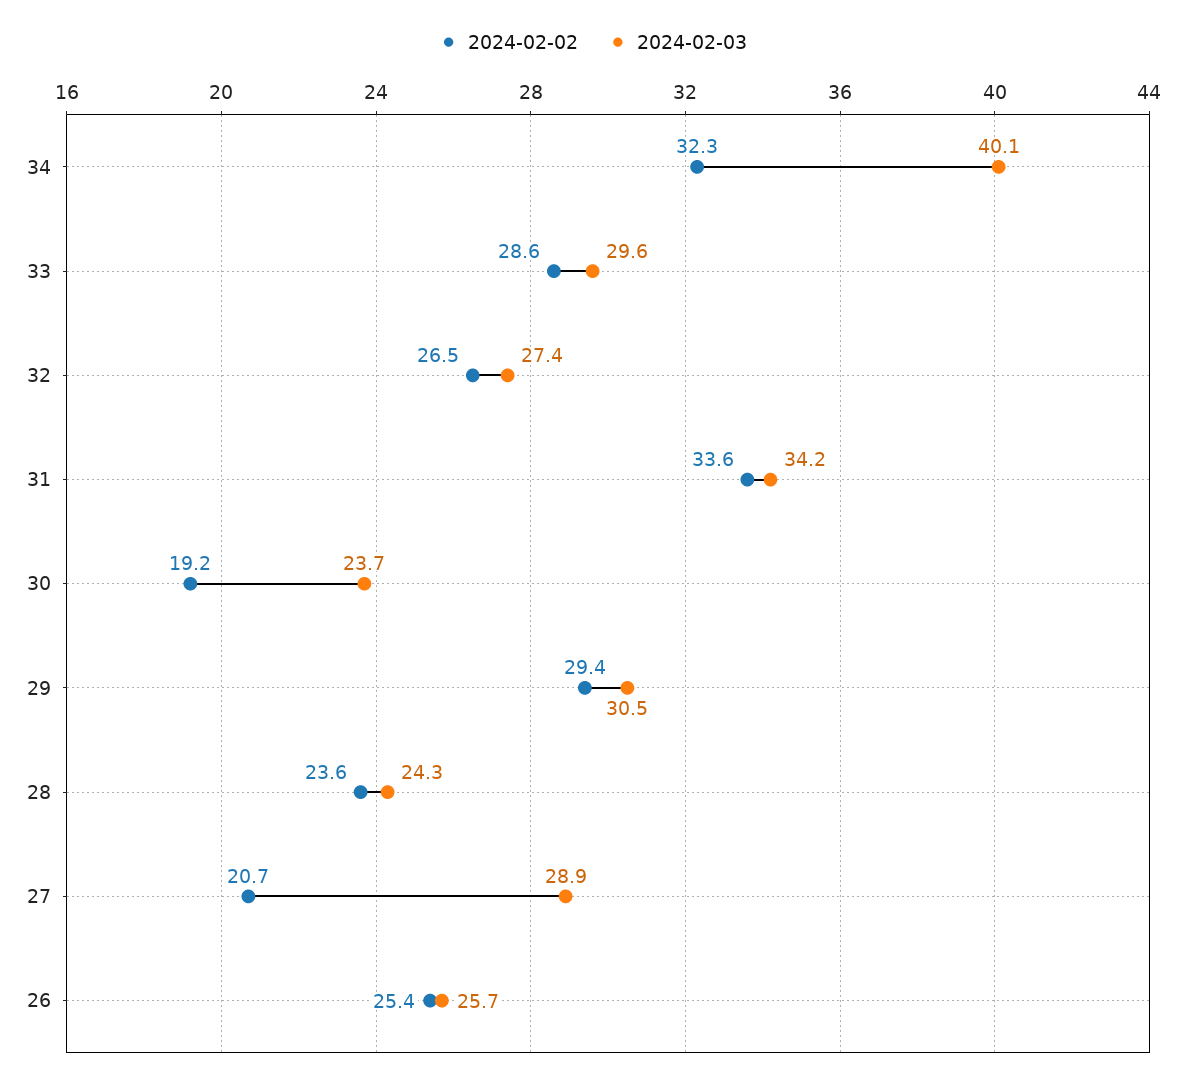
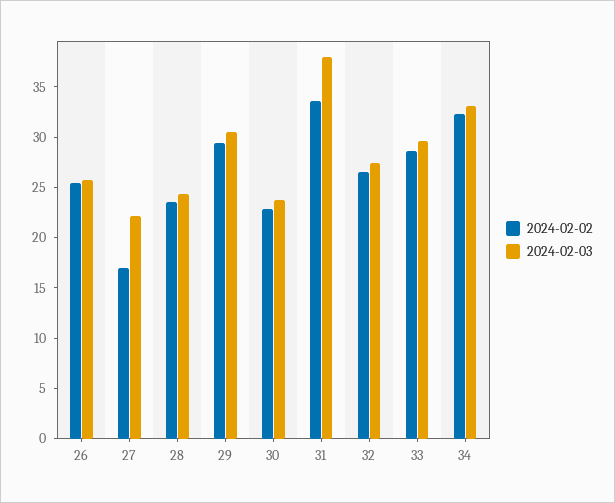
  {
    "2024-02-02": {
      "34": 32.3,
      "33": 28.6,
      "32": 26.5,
      "31": 33.6,
-     "30": 19.2,
+     "30": 23,
      "29": 29.4,
      "28": 23.6,
-     "27": 20.7,
+     "27": 17,
      "26": 25.4
    },
    "2024-02-03": {
-     "34": 40.1,
+     "34": 33,
      "33": 29.6,
      "32": 27.4,
-     "31": 34.2,
+     "31": 38,
      "30": 23.7,
      "29": 30.5,
      "28": 24.3,
-     "27": 28.9,
+     "27": 22,
      "26": 25.7
    }
  }

